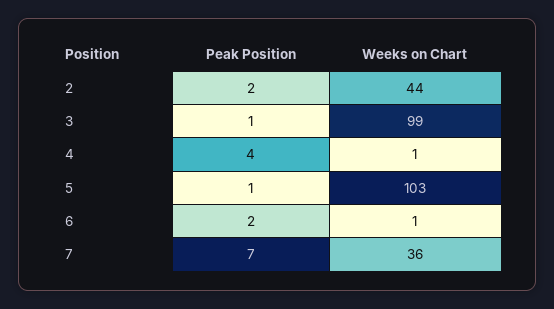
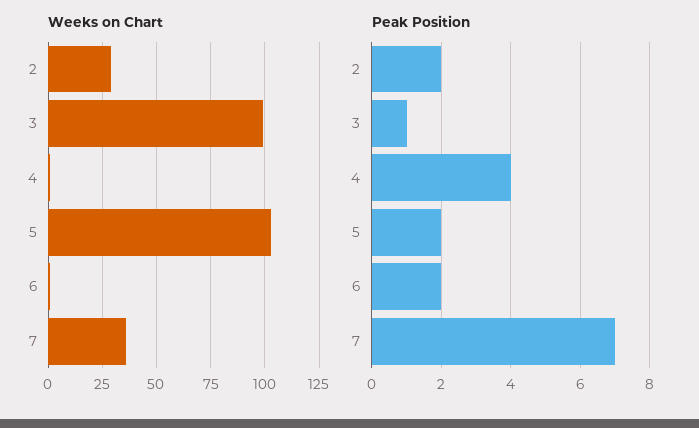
  {
    "Peak Position": {
      "2": 2,
      "3": 1,
      "4": 4,
-     "5": 1,
+     "5": 2,
      "6": 2,
      "7": 7
    },
    "Weeks on Chart": {
-     "2": 44,
+     "2": 30,
      "3": 99,
      "4": 1,
      "5": 103,
      "6": 1,
      "7": 36
    }
  }

